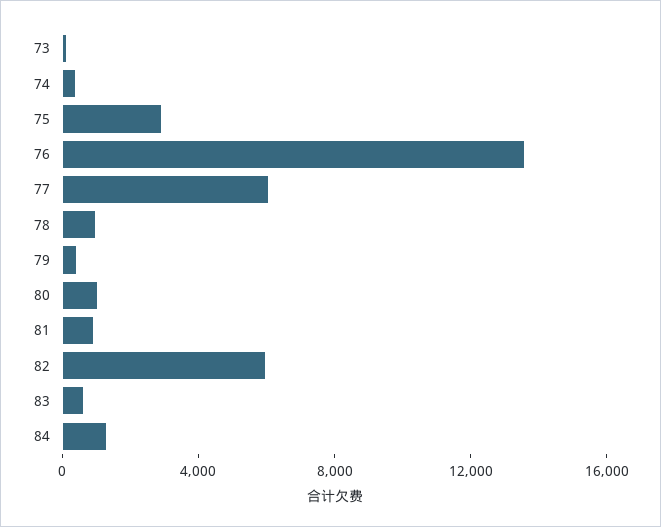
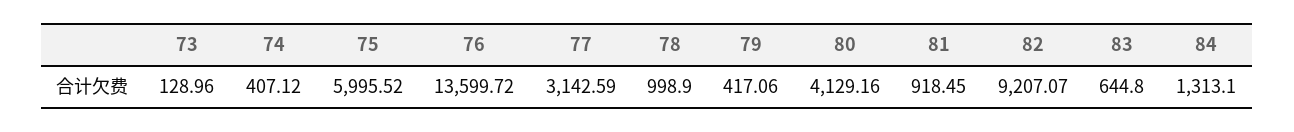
  {
    "73": 128.96,
    "74": 407.12,
-   "75": 3000,
+   "75": 5995.52,
    "76": 13599.72,
-   "77": 6000,
+   "77": 3142.59,
    "78": 998.9,
    "79": 417.06,
-   "80": 1000,
+   "80": 4129.16,
    "81": 918.45,
-   "82": 6000,
+   "82": 9207.07,
    "83": 644.8,
    "84": 1313.1
  }

